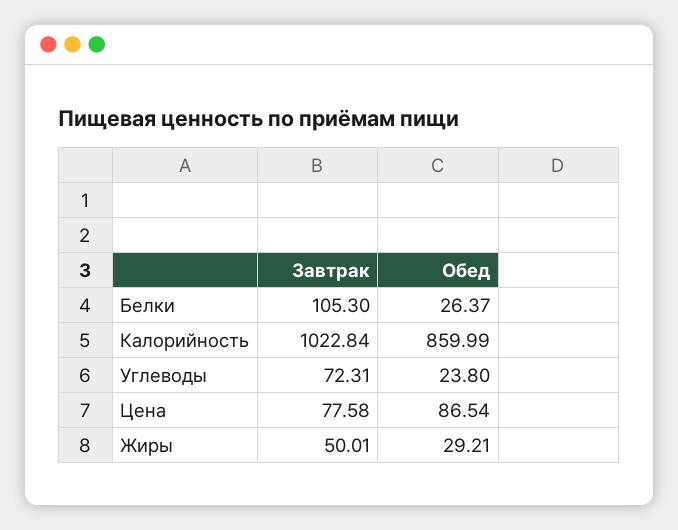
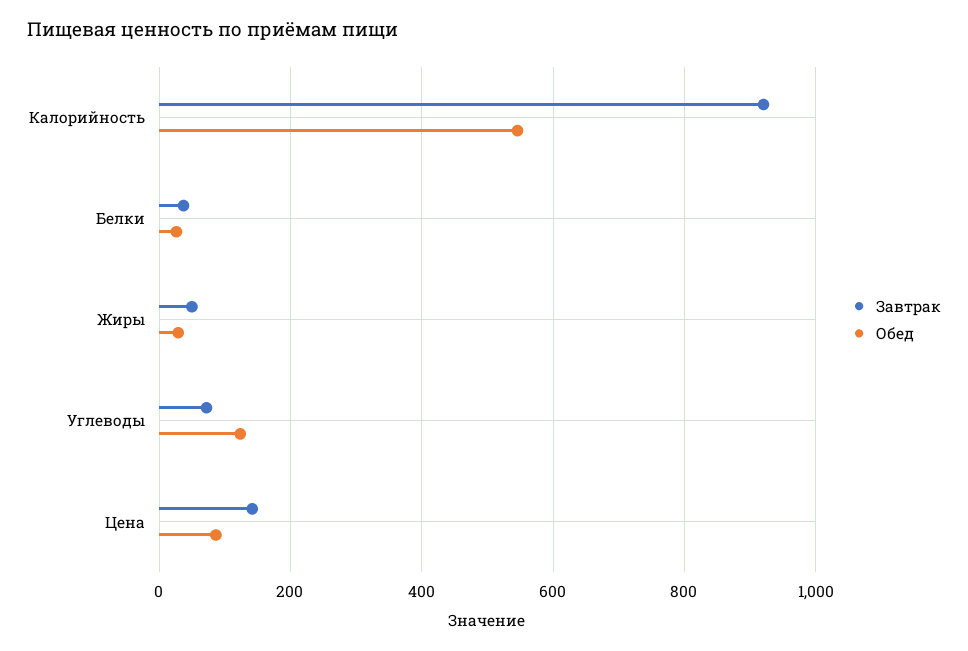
  {
    "Завтрак": {
-     "Белки": 105.3,
+     "Белки": 40,
-     "Калорийность": 1022.84,
+     "Калорийность": 920,
      "Углеводы": 72.31,
-     "Цена": 77.58,
+     "Цена": 140,
      "Жиры": 50.01
    },
    "Обед": {
      "Белки": 26.37,
-     "Калорийность": 859.99,
+     "Калорийность": 540,
-     "Углеводы": 23.8,
+     "Углеводы": 120,
      "Цена": 86.54,
      "Жиры": 29.21
    }
  }

